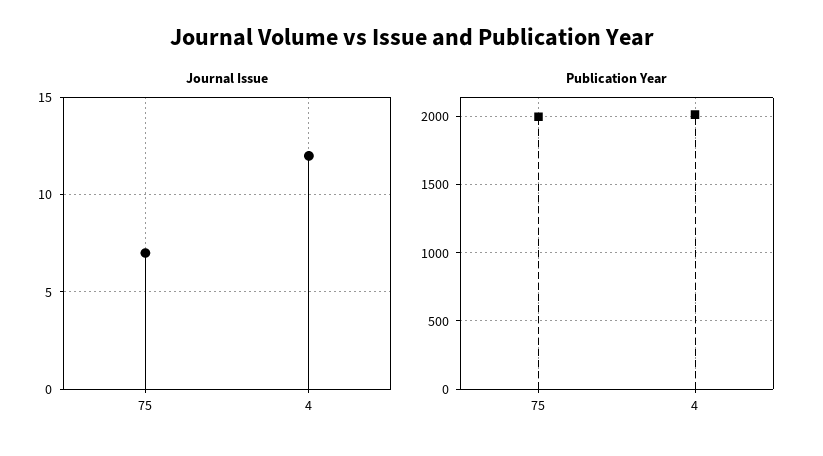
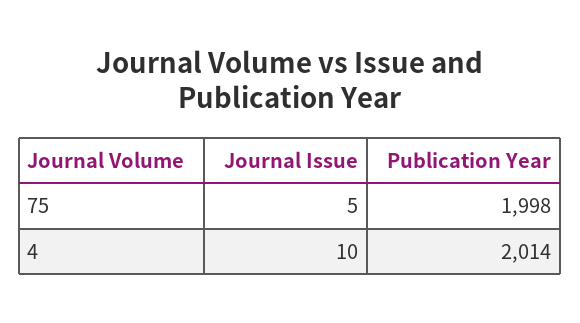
  {
    "Journal Issue": {
-     "75": 7,
+     "75": 5,
-     "4": 12
+     "4": 10
    },
    "Publication Year": {
      "75": 1998,
      "4": 2014
    }
  }

